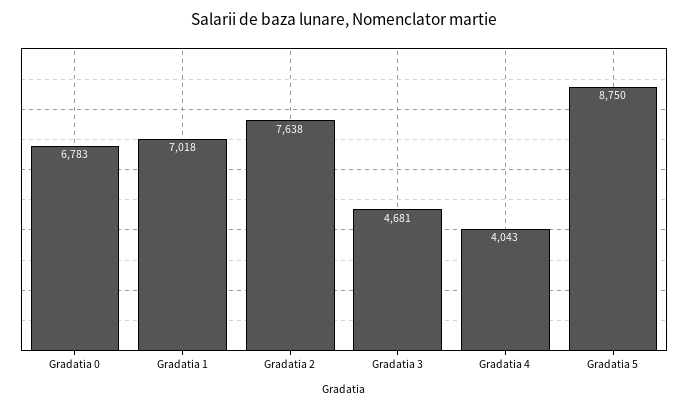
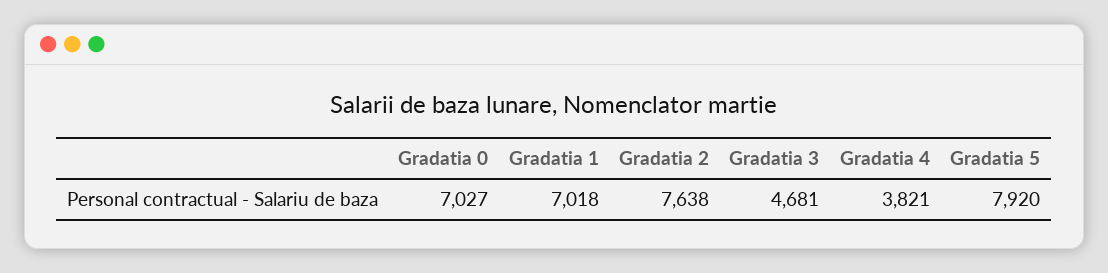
  {
-   "Gradatia 0": 6783,
+   "Gradatia 0": 7027,
    "Gradatia 1": 7018,
    "Gradatia 2": 7638,
    "Gradatia 3": 4681,
-   "Gradatia 4": 4043,
+   "Gradatia 4": 3821,
-   "Gradatia 5": 8750
+   "Gradatia 5": 7920
  }

